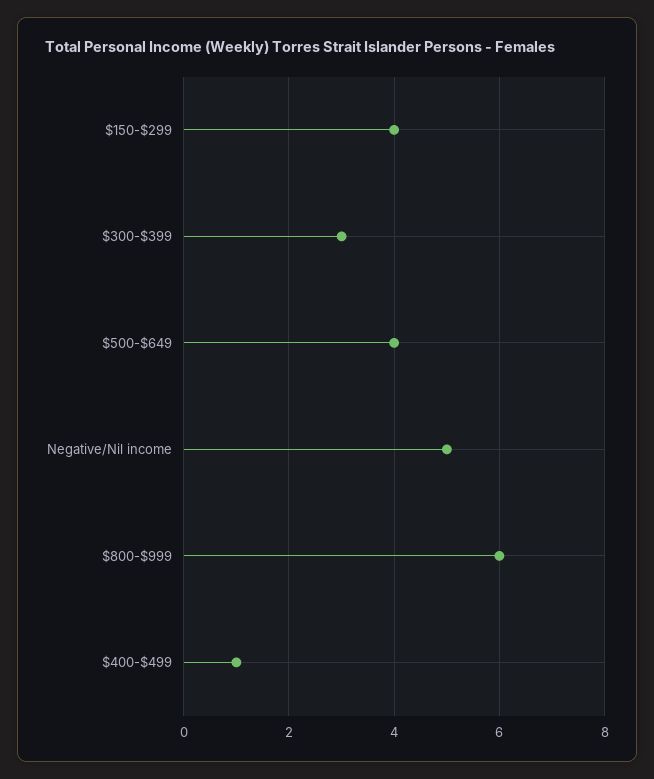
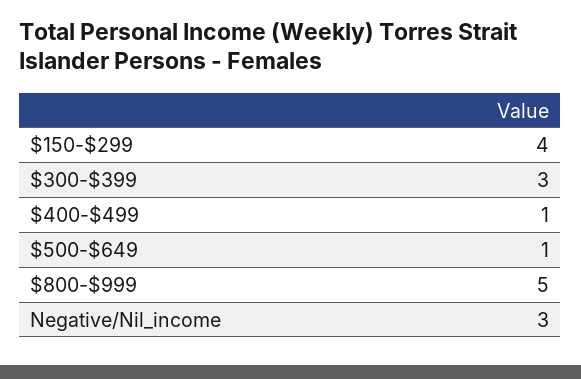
  {
    "$150-$299": 4,
    "$300-$399": 3,
-   "$500-$649": 4,
+   "$500-$649": 1,
-   "Negative/Nil income": 5,
+   "Negative/Nil income": 3,
-   "$800-$999": 6,
+   "$800-$999": 5,
    "$400-$499": 1
  }

